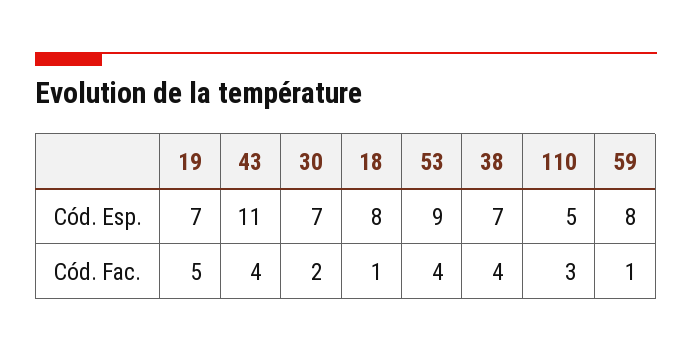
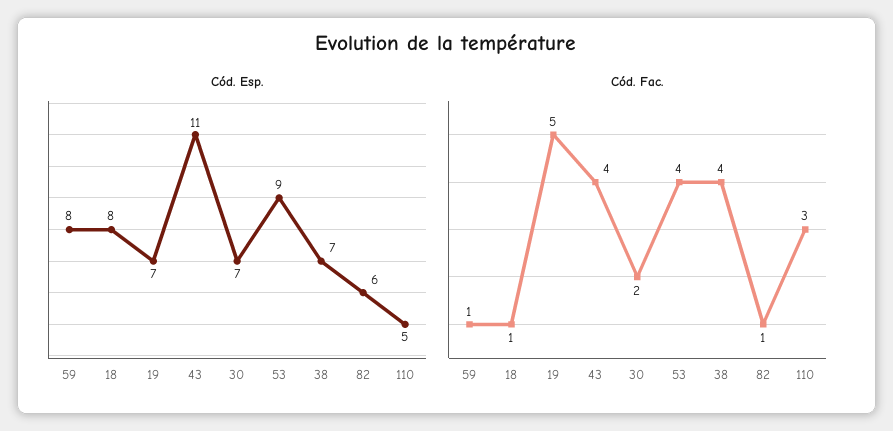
  {
    "Cód. Esp.": {
      "19": 7,
      "43": 11,
      "30": 7,
      "18": 8,
      "53": 9,
      "38": 7,
      "110": 5,
-     "59": 8
+     "59": 8,
+     "82": 6
    },
    "Cód. Fac.": {
      "19": 5,
      "43": 4,
      "30": 2,
      "18": 1,
      "53": 4,
      "38": 4,
      "110": 3,
-     "59": 1
+     "59": 1,
+     "82": 1
    }
  }

